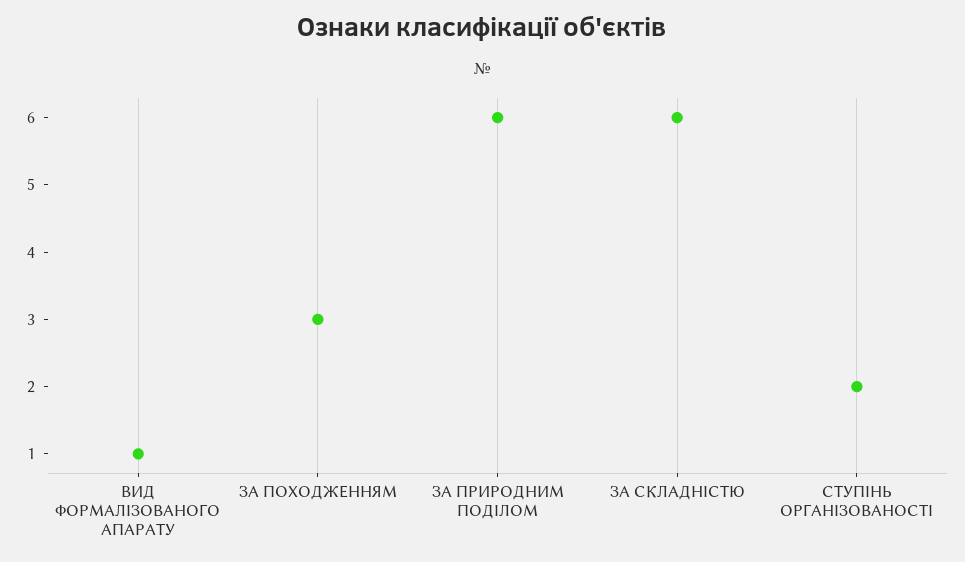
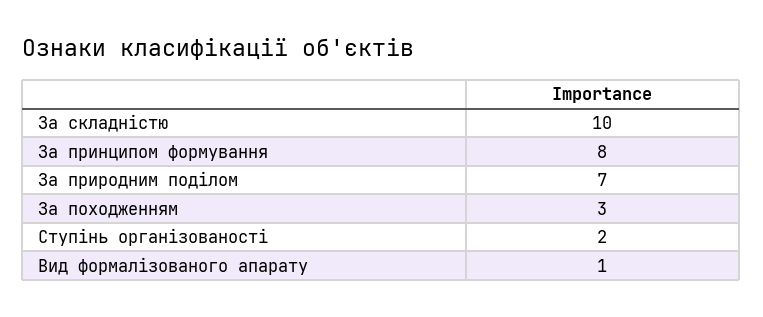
  {
    "ВИД ФОРМАЛІЗОВАНОГО АПАРАТУ": 1,
    "ЗА ПОХОДЖЕННЯМ": 3,
-   "ЗА ПРИРОДНИМ ПОДІЛОМ": 6,
+   "ЗА ПРИРОДНИМ ПОДІЛОМ": 7,
-   "ЗА СКЛАДНІСТЮ": 6,
+   "ЗА СКЛАДНІСТЮ": 10,
-   "СТУПІНЬ ОРГАНІЗОВАНОСТІ": 2
+   "СТУПІНЬ ОРГАНІЗОВАНОСТІ": 2,
+   "За принципом формування": 8
  }

